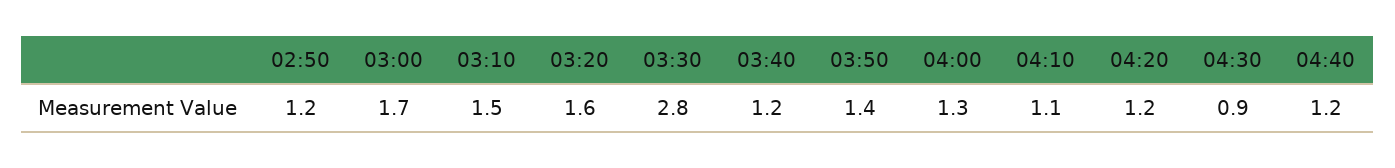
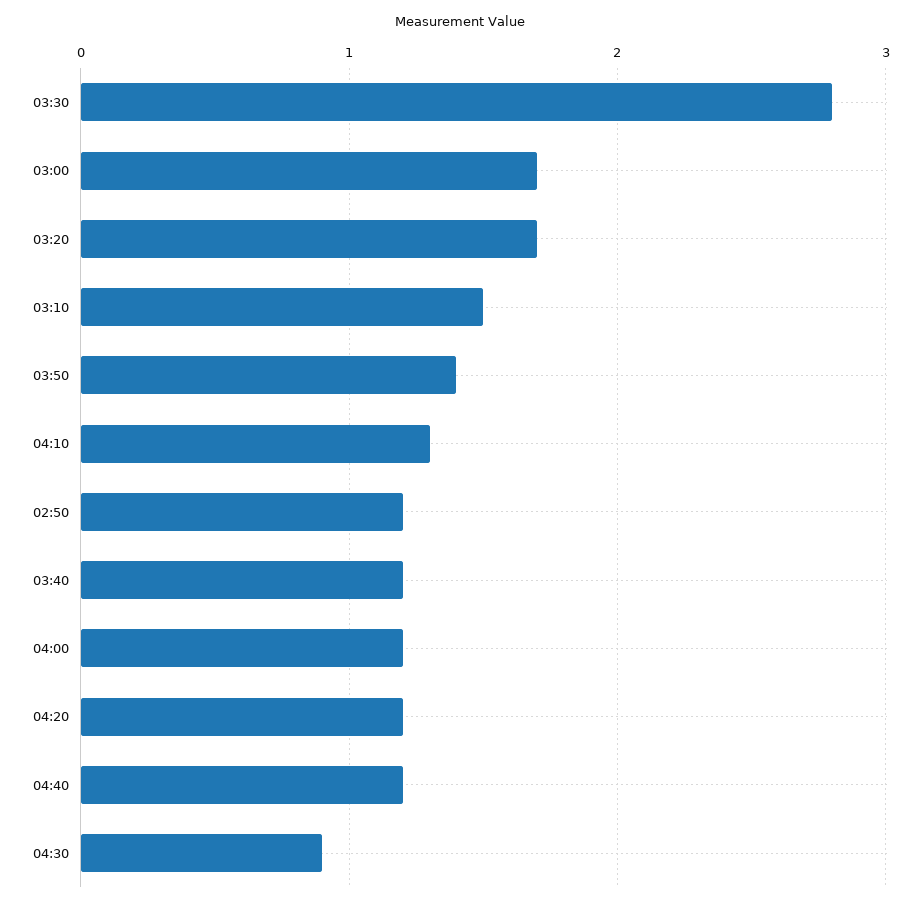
  {
    "02:50": 1.2,
    "03:00": 1.7,
    "03:10": 1.5,
-   "03:20": 1.6,
+   "03:20": 1.7,
    "03:30": 2.8,
    "03:40": 1.2,
    "03:50": 1.4,
-   "04:00": 1.3,
+   "04:00": 1.2,
-   "04:10": 1.1,
+   "04:10": 1.3,
    "04:20": 1.2,
    "04:30": 0.9,
    "04:40": 1.2
  }

